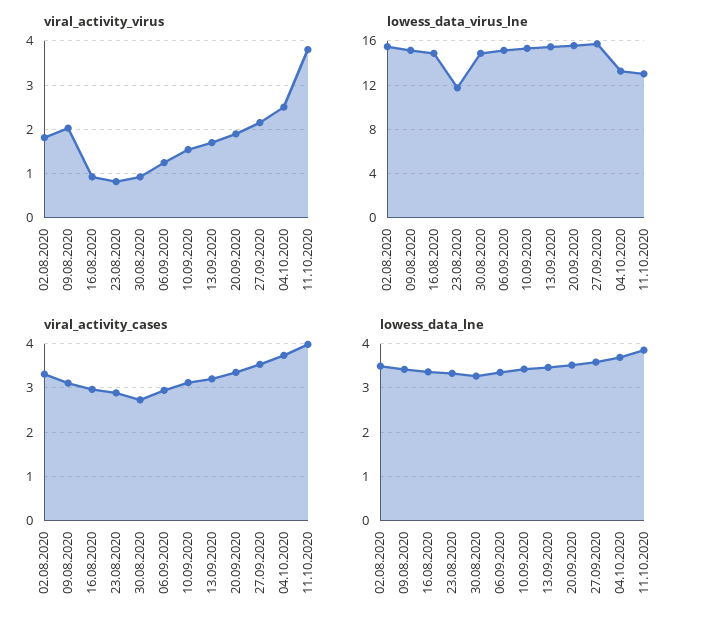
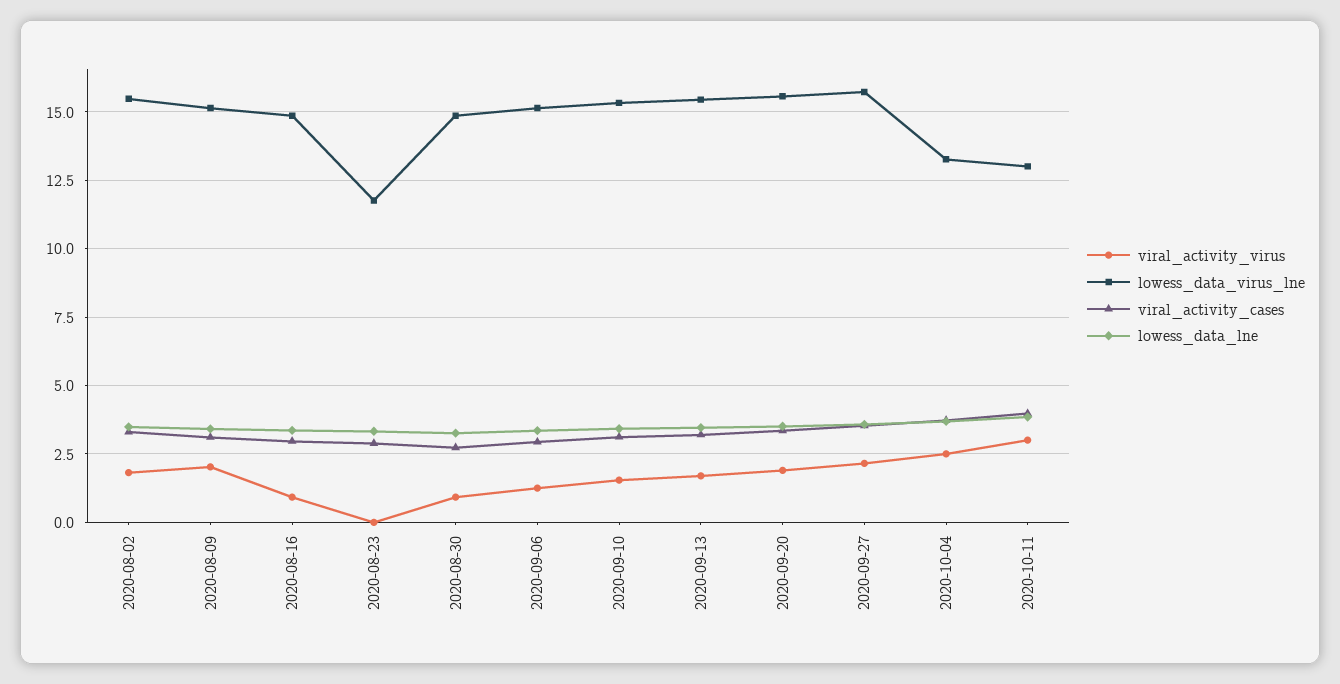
  {
    "viral_activity_virus": {
      "02.08.2020": 1.8,
      "09.08.2020": 2,
      "16.08.2020": 1,
-     "23.08.2020": 0.8,
+     "23.08.2020": 0,
      "30.08.2020": 1,
      "06.09.2020": 1.2,
      "10.09.2020": 1.6,
      "13.09.2020": 1.8,
      "20.09.2020": 2,
      "27.09.2020": 2.2,
      "04.10.2020": 2.6,
-     "11.10.2020": 3.8
+     "11.10.2020": 3
    },
    "lowess_data_virus_lne": {
      "02.08.2020": 15.5,
      "09.08.2020": 15.25,
      "16.08.2020": 14.75,
      "23.08.2020": 11.75,
      "30.08.2020": 14.75,
      "06.09.2020": 15.25,
      "10.09.2020": 15.25,
      "13.09.2020": 15.5,
      "20.09.2020": 15.5,
      "27.09.2020": 15.75,
      "04.10.2020": 13.25,
      "11.10.2020": 13
    },
    "viral_activity_cases": {
      "02.08.2020": 3.4,
      "09.08.2020": 3.2,
      "16.08.2020": 3,
      "23.08.2020": 2.8,
      "30.08.2020": 2.8,
      "06.09.2020": 3,
      "10.09.2020": 3.2,
      "13.09.2020": 3.2,
      "20.09.2020": 3.4,
      "27.09.2020": 3.6,
      "04.10.2020": 3.8,
      "11.10.2020": 4
    },
    "lowess_data_lne": {
      "02.08.2020": 3.4,
      "09.08.2020": 3.4,
      "16.08.2020": 3.4,
      "23.08.2020": 3.4,
      "30.08.2020": 3.2,
      "06.09.2020": 3.4,
      "10.09.2020": 3.4,
      "13.09.2020": 3.4,
      "20.09.2020": 3.6,
      "27.09.2020": 3.6,
      "04.10.2020": 3.6,
      "11.10.2020": 3.8
    }
  }

